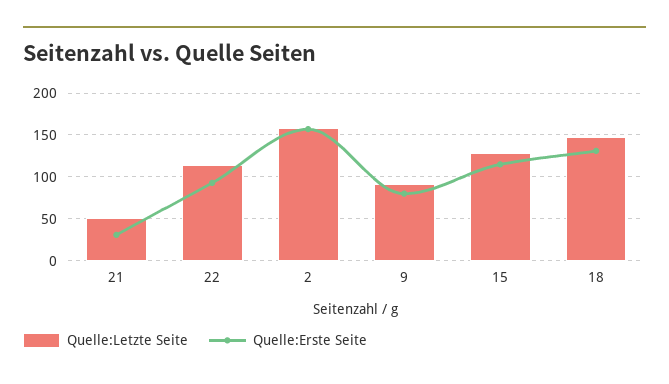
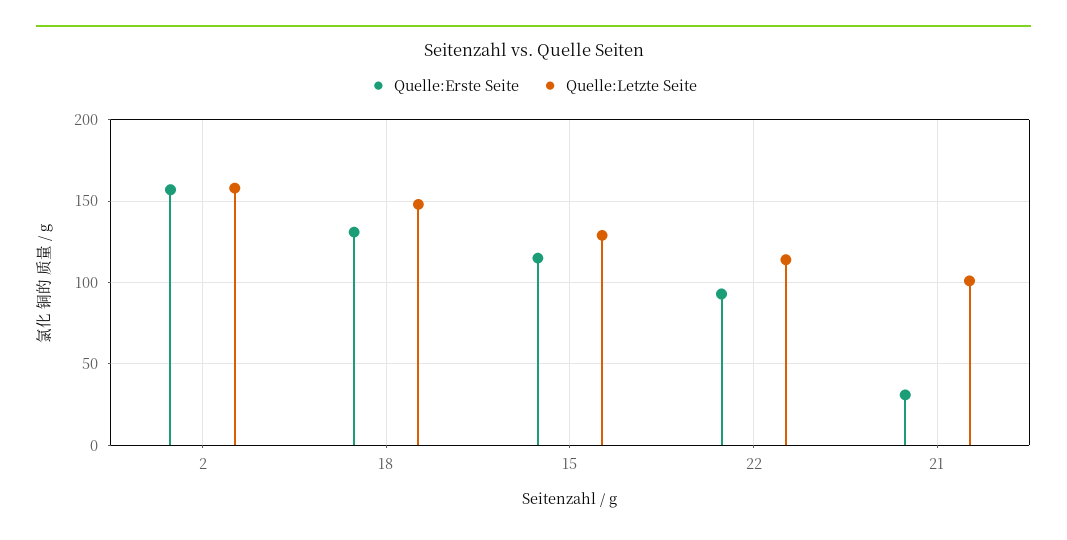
  {
    "Quelle:Letzte Seite": {
-     "21": 50,
+     "21": 100,
      "22": 115,
      "2": 160,
-     "9": 90,
      "15": 130,
      "18": 150
    },
    "Quelle:Erste Seite": {
      "21": 30,
      "22": 95,
      "2": 155,
-     "9": 80,
      "15": 115,
      "18": 130
    }
  }

